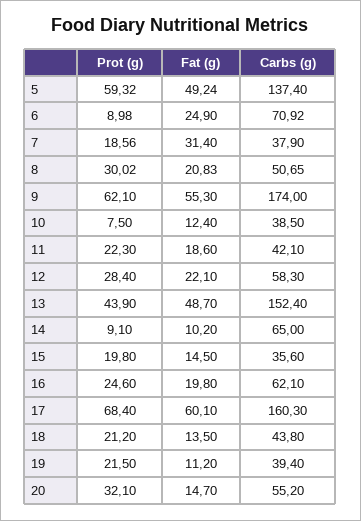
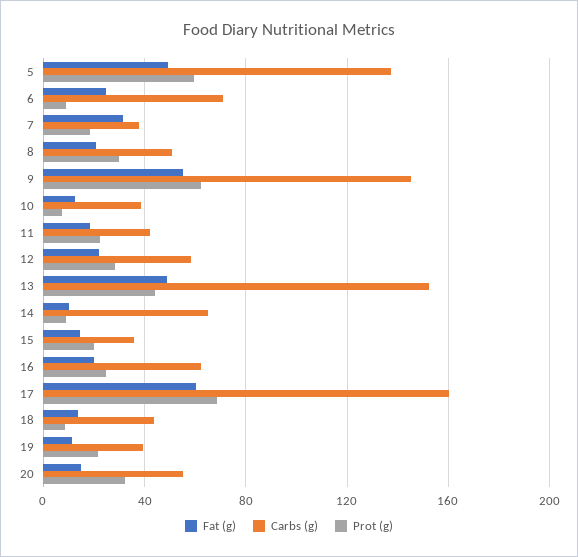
  {
    "Prot (g)": {
      "5": 59.32,
      "6": 8.98,
      "7": 18.56,
      "8": 30.02,
      "9": 62.1,
      "10": 7.5,
      "11": 22.3,
      "12": 28.4,
      "13": 43.9,
      "14": 9.1,
      "15": 19.8,
      "16": 24.6,
      "17": 68.4,
-     "18": 21.2,
+     "18": 10,
      "19": 21.5,
      "20": 32.1
    },
    "Fat (g)": {
      "5": 49.24,
      "6": 24.9,
      "7": 31.4,
      "8": 20.83,
      "9": 55.3,
      "10": 12.4,
      "11": 18.6,
      "12": 22.1,
      "13": 48.7,
      "14": 10.2,
      "15": 14.5,
      "16": 19.8,
      "17": 60.1,
      "18": 13.5,
      "19": 11.2,
      "20": 14.7
    },
    "Carbs (g)": {
      "5": 137.4,
      "6": 70.92,
      "7": 37.9,
      "8": 50.65,
-     "9": 174,
+     "9": 145,
      "10": 38.5,
      "11": 42.1,
      "12": 58.3,
      "13": 152.4,
      "14": 65,
      "15": 35.6,
      "16": 62.1,
      "17": 160.3,
      "18": 43.8,
      "19": 39.4,
      "20": 55.2
    }
  }

